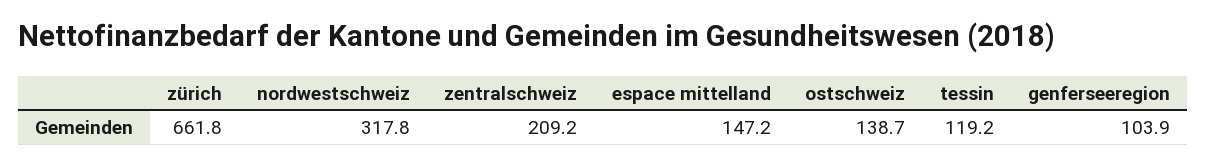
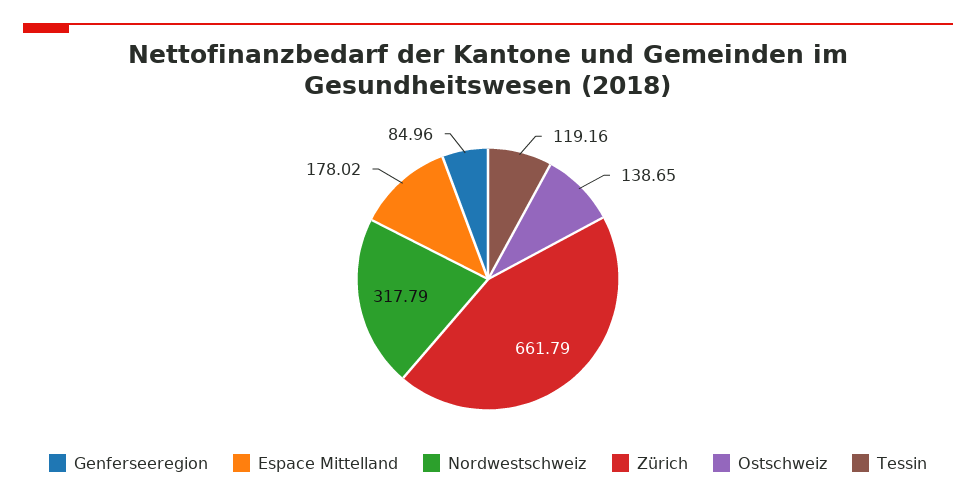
  {
    "zürich": 661.79,
    "nordwestschweiz": 317.79,
-   "zentralschweiz": 209.2,
-   "espace mittelland": 147.2,
+   "espace mittelland": 178.02,
    "ostschweiz": 138.65,
    "tessin": 119.16,
-   "genferseeregion": 103.9
+   "genferseeregion": 84.96
  }

